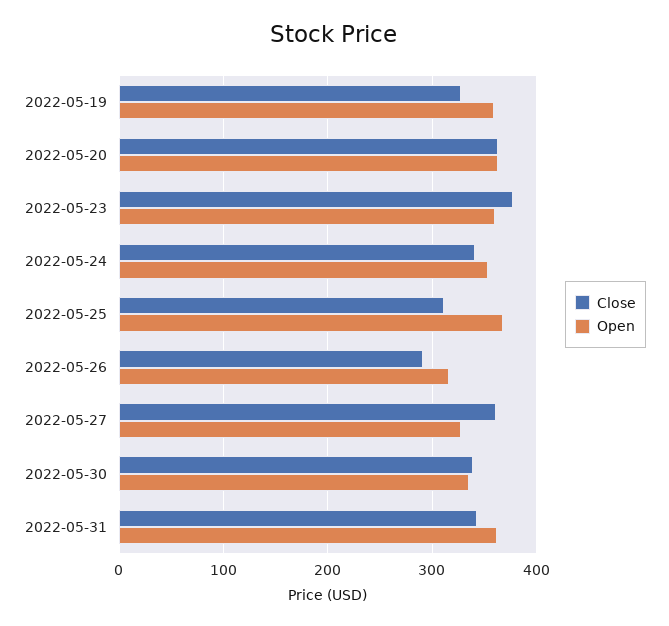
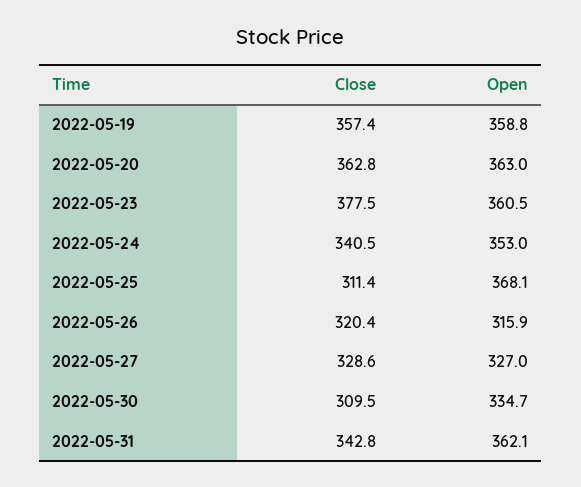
  {
    "Close": {
-     "2022-05-19": 330,
+     "2022-05-19": 357.4,
      "2022-05-20": 362.8,
      "2022-05-23": 377.5,
      "2022-05-24": 340.5,
      "2022-05-25": 311.4,
-     "2022-05-26": 290,
+     "2022-05-26": 320.4,
-     "2022-05-27": 360,
+     "2022-05-27": 328.6,
-     "2022-05-30": 340,
+     "2022-05-30": 309.5,
      "2022-05-31": 342.8
    },
    "Open": {
      "2022-05-19": 358.8,
      "2022-05-20": 363,
      "2022-05-23": 360.5,
      "2022-05-24": 353,
      "2022-05-25": 368.1,
      "2022-05-26": 315.9,
      "2022-05-27": 327,
      "2022-05-30": 334.7,
      "2022-05-31": 362.1
    }
  }

